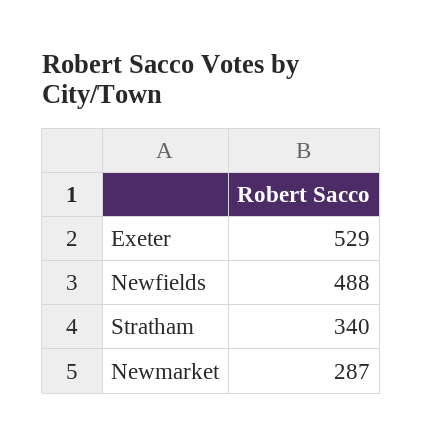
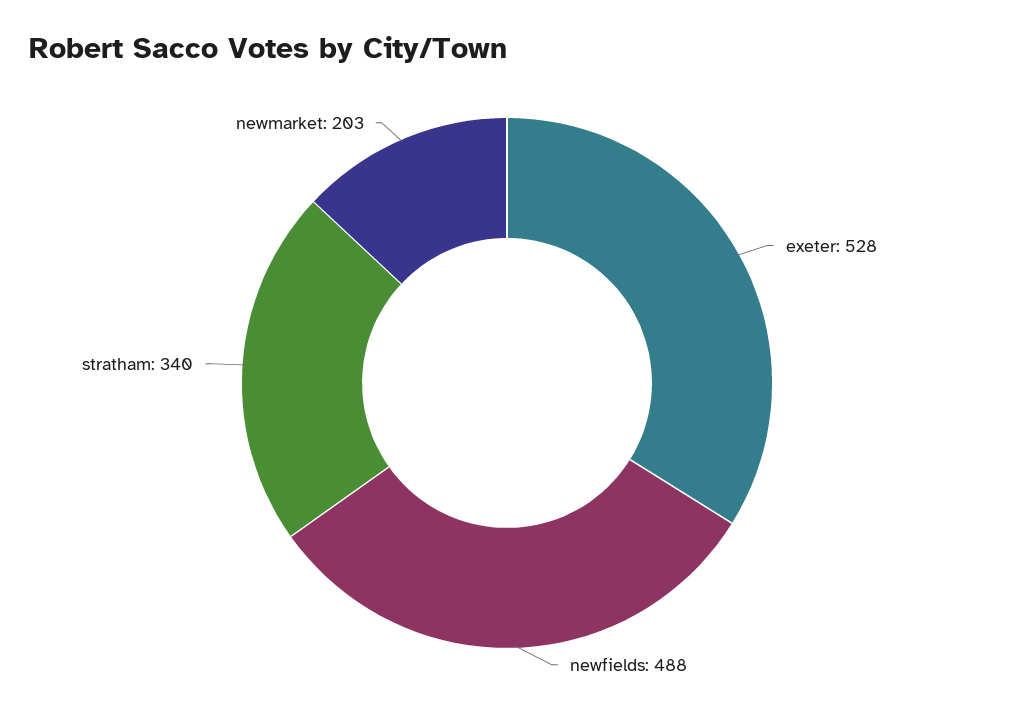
  {
-   "Exeter": 529,
+   "Exeter": 528,
    "Newfields": 488,
    "Stratham": 340,
-   "Newmarket": 287
+   "Newmarket": 203
  }

